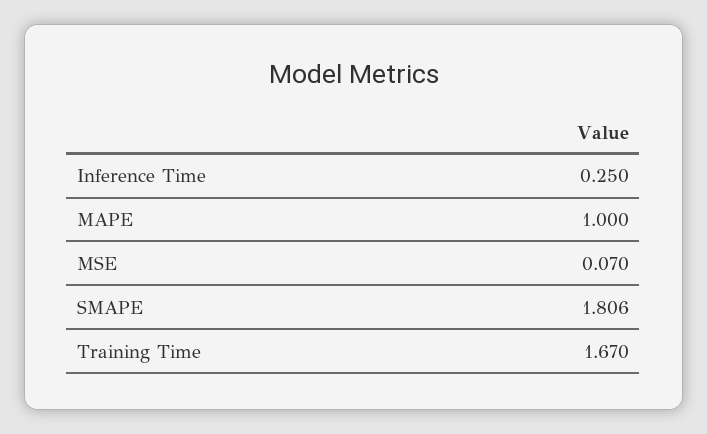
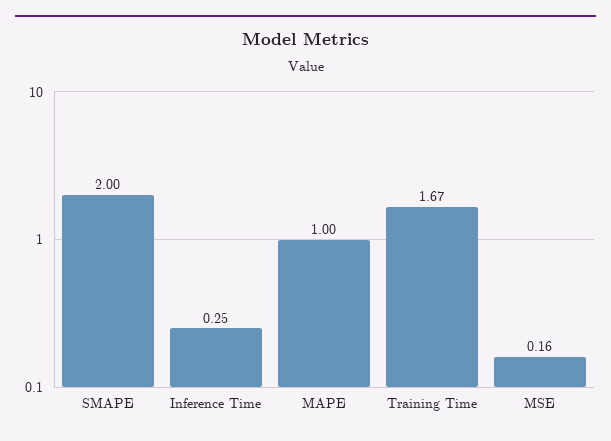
  {
    "Inference Time": 0.25,
    "MAPE": 1,
-   "MSE": 0.07,
+   "MSE": 0.16,
-   "SMAPE": 1.806,
+   "SMAPE": 2,
    "Training Time": 1.67
  }

